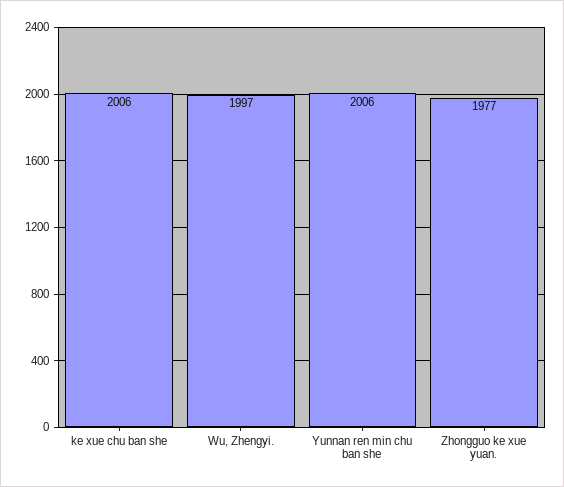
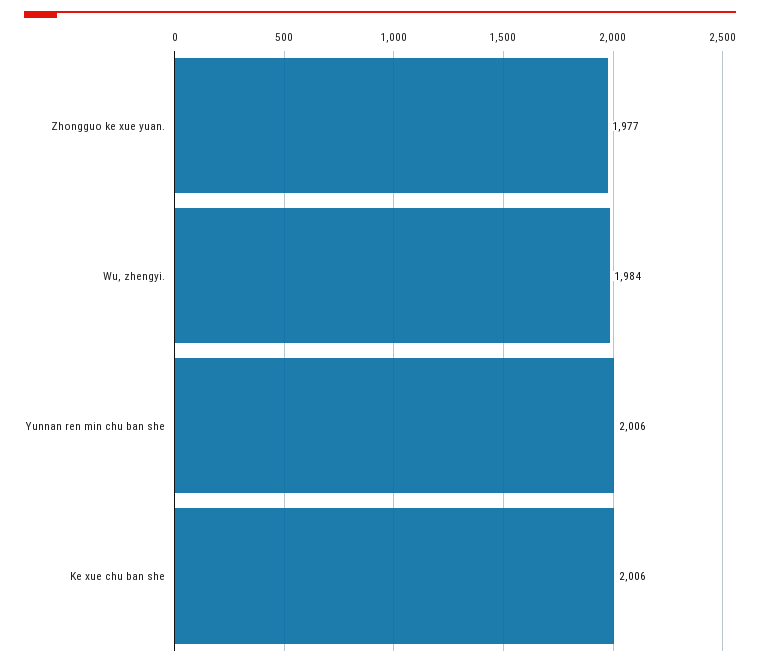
  {
    "ke xue chu ban she": 2006,
-   "Wu, Zhengyi.": 1997,
+   "Wu, Zhengyi.": 1984,
    "Yunnan ren min chu ban she": 2006,
    "Zhongguo ke xue yuan.": 1977
  }

